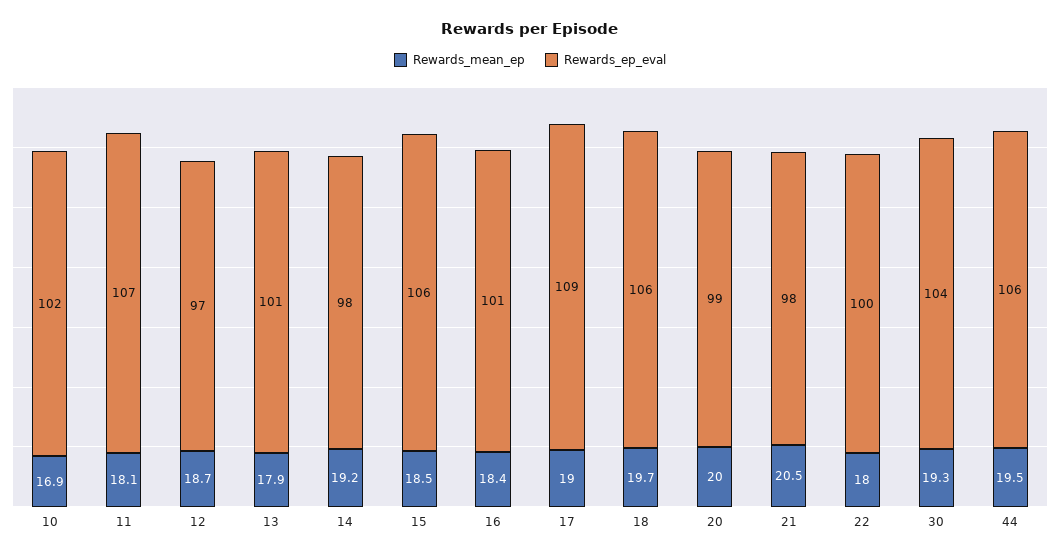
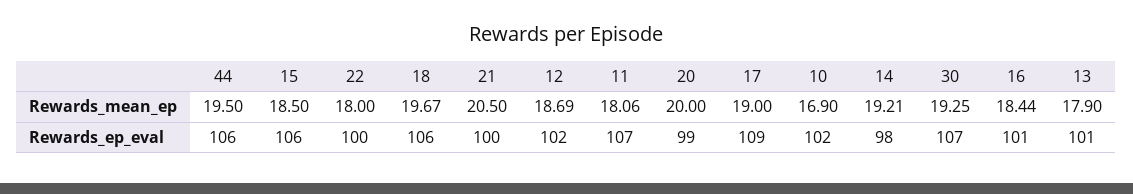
  {
    "Rewards_mean_ep": {
      "10": 16.9,
      "11": 18.06,
      "12": 18.69,
      "13": 17.9,
      "14": 19.21,
      "15": 18.5,
      "16": 18.44,
      "17": 19,
      "18": 19.67,
      "20": 20,
      "21": 20.5,
      "22": 18,
      "30": 19.25,
      "44": 19.5
    },
    "Rewards_ep_eval": {
      "10": 102,
      "11": 107,
-     "12": 97,
+     "12": 102,
      "13": 101,
      "14": 98,
      "15": 106,
      "16": 101,
      "17": 109,
      "18": 106,
      "20": 99,
-     "21": 98,
+     "21": 100,
      "22": 100,
-     "30": 104,
+     "30": 107,
      "44": 106
    }
  }

